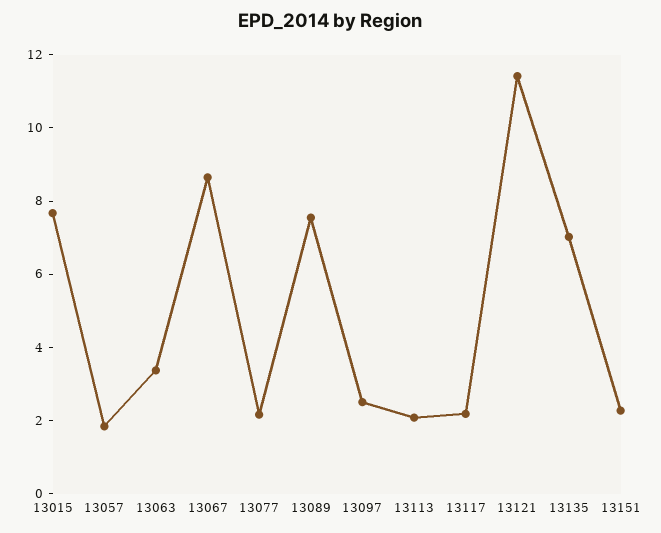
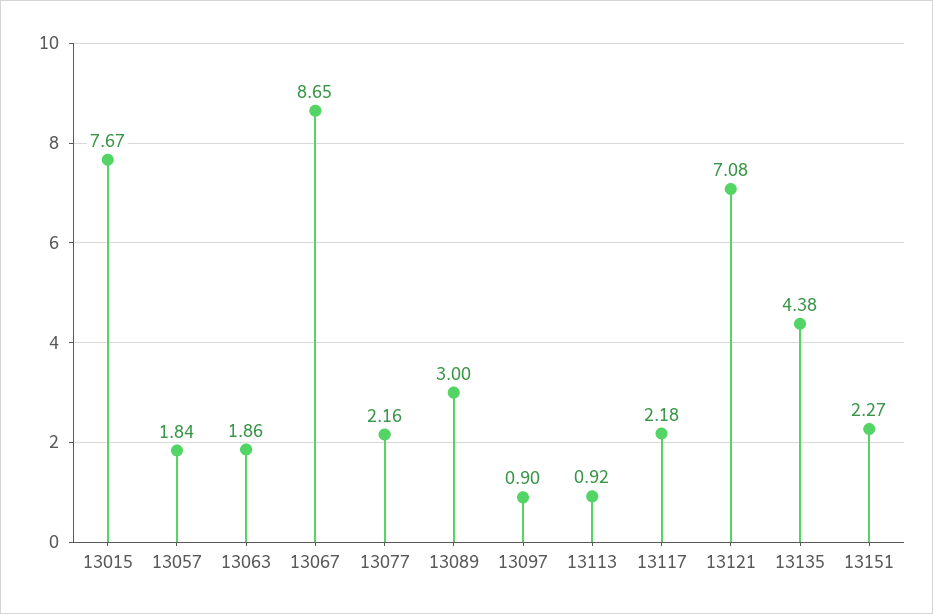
  {
    "13015": 7.67,
    "13057": 1.84,
-   "13063": 3.5,
+   "13063": 1.86,
    "13067": 8.65,
    "13077": 2.16,
-   "13089": 7.5,
+   "13089": 3,
-   "13097": 2.5,
+   "13097": 0.9,
-   "13113": 2,
+   "13113": 0.92,
    "13117": 2.18,
-   "13121": 11.5,
+   "13121": 7.08,
-   "13135": 7,
+   "13135": 4.38,
    "13151": 2.27
  }

